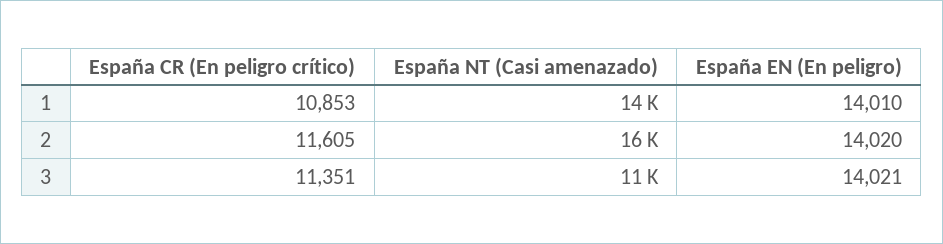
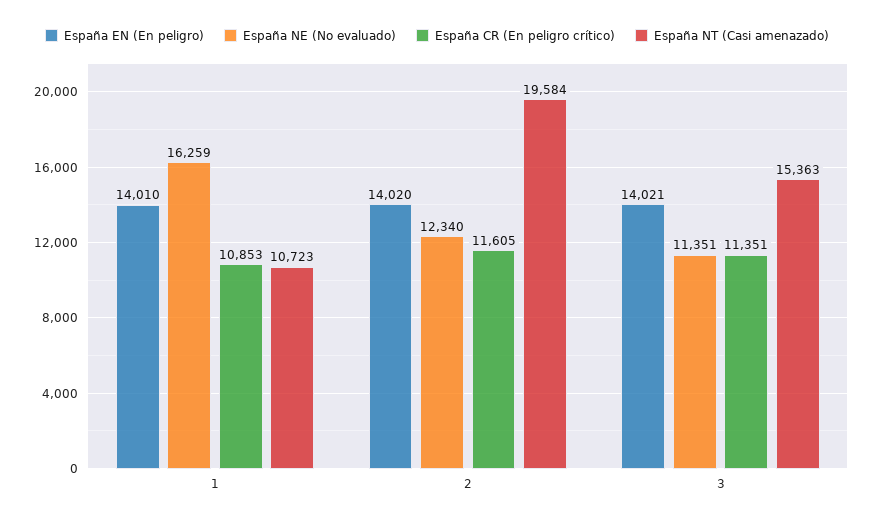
  {
    "España CR (En peligro crítico)": {
      "1": 10853,
      "2": 11605,
      "3": 11351
    },
    "España NT (Casi amenazado)": {
-     "1": 14000,
+     "1": 10723,
-     "2": 16000,
+     "2": 19584,
-     "3": 11000
+     "3": 15363
    },
    "España EN (En peligro)": {
      "1": 14010,
      "2": 14020,
      "3": 14021
-   }
+   },
+   "España NE (No evaluado)": {
+     "1": 16259,
+     "2": 12340,
+     "3": 11351
+   }
  }

